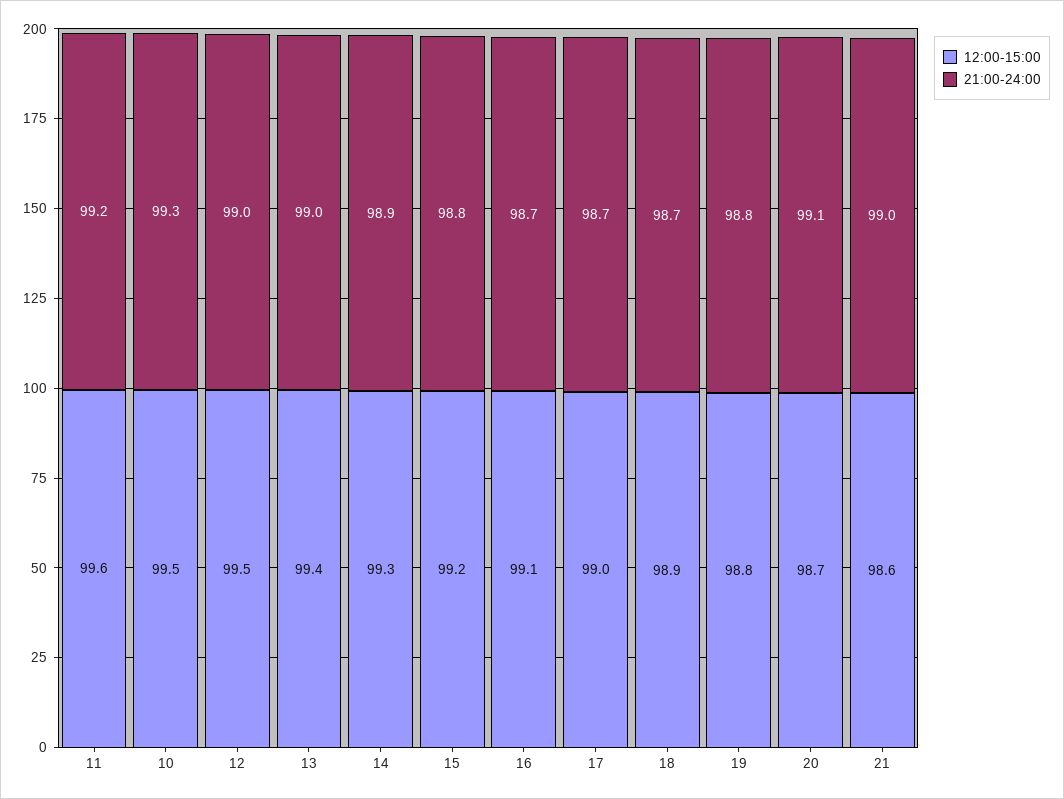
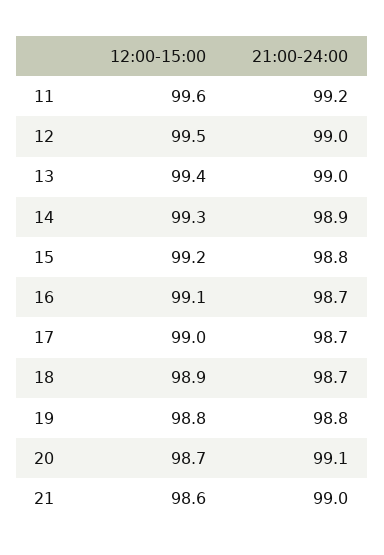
  {
    "12:00-15:00": {
      "11": 99.6,
-     "10": 99.5,
      "12": 99.5,
      "13": 99.4,
      "14": 99.3,
      "15": 99.2,
      "16": 99.1,
      "17": 99,
      "18": 98.9,
      "19": 98.8,
      "20": 98.7,
      "21": 98.6
    },
    "21:00-24:00": {
      "11": 99.2,
-     "10": 99.3,
      "12": 99,
      "13": 99,
      "14": 98.9,
      "15": 98.8,
      "16": 98.7,
      "17": 98.7,
      "18": 98.7,
      "19": 98.8,
      "20": 99.1,
      "21": 99
    }
  }

